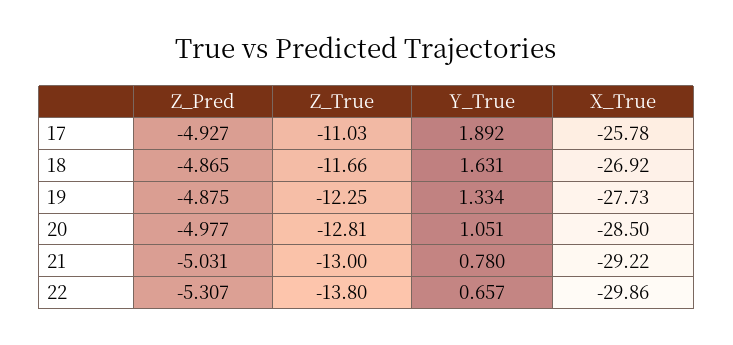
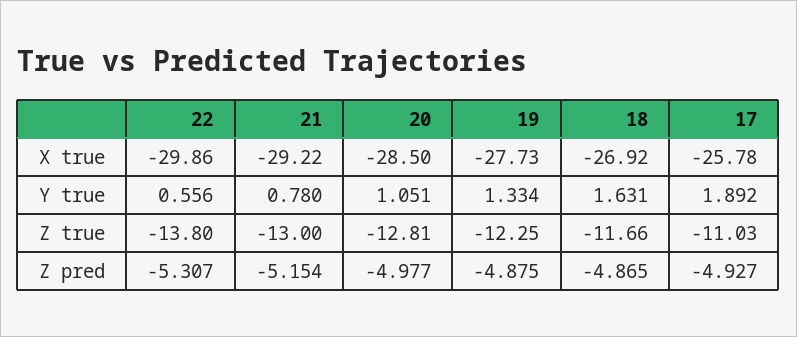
  {
    "Z_Pred": {
      "17": -4.927,
      "18": -4.865,
      "19": -4.875,
      "20": -4.977,
-     "21": -5.031,
+     "21": -5.154,
      "22": -5.307
    },
    "Z_True": {
      "17": -11.03,
      "18": -11.66,
      "19": -12.25,
      "20": -12.81,
      "21": -13,
      "22": -13.8
    },
    "Y_True": {
      "17": 1.892,
      "18": 1.631,
      "19": 1.334,
      "20": 1.051,
      "21": 0.78,
-     "22": 0.657
+     "22": 0.556
    },
    "X_True": {
      "17": -25.78,
      "18": -26.92,
      "19": -27.73,
      "20": -28.5,
      "21": -29.22,
      "22": -29.86
    }
  }

